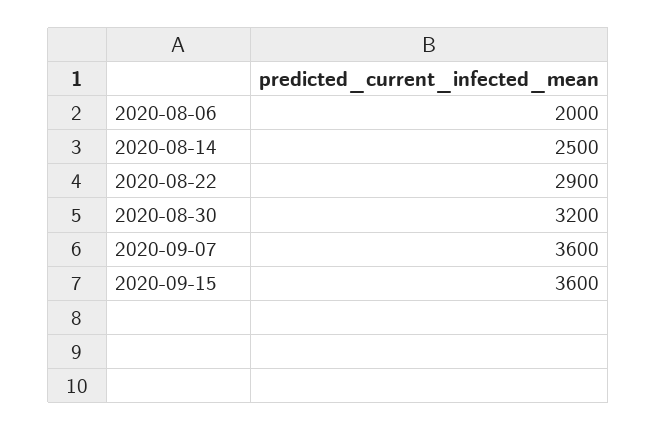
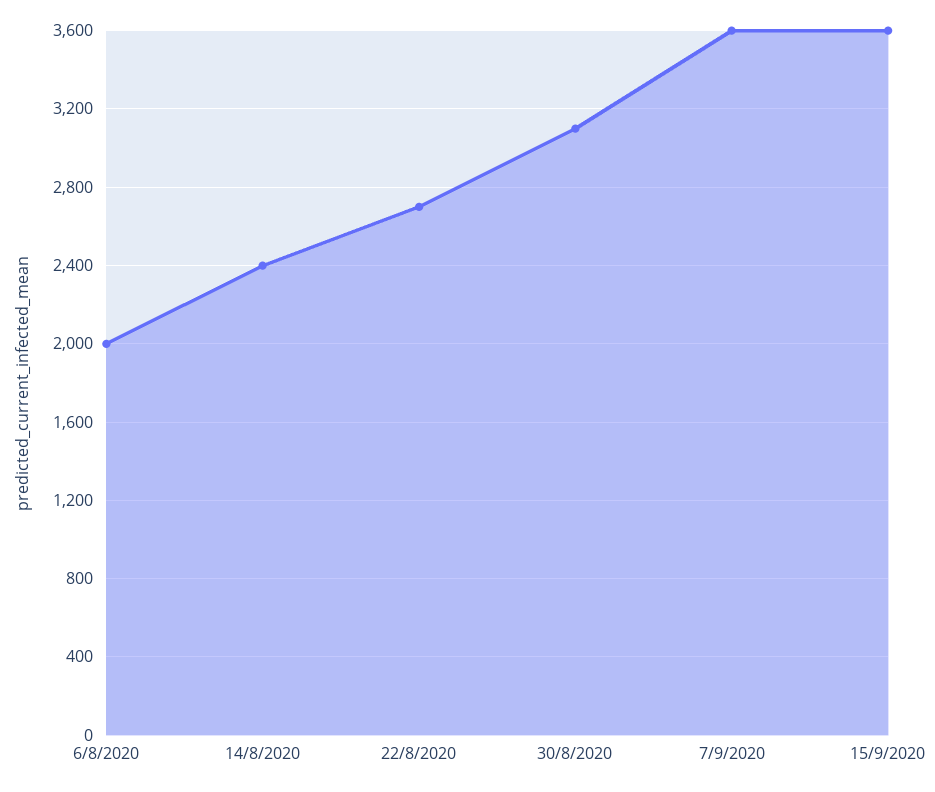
  {
    "2020-08-06": 2000,
-   "2020-08-14": 2500,
+   "2020-08-14": 2400,
-   "2020-08-22": 2900,
+   "2020-08-22": 2700,
-   "2020-08-30": 3200,
+   "2020-08-30": 3100,
    "2020-09-07": 3600,
    "2020-09-15": 3600
  }

